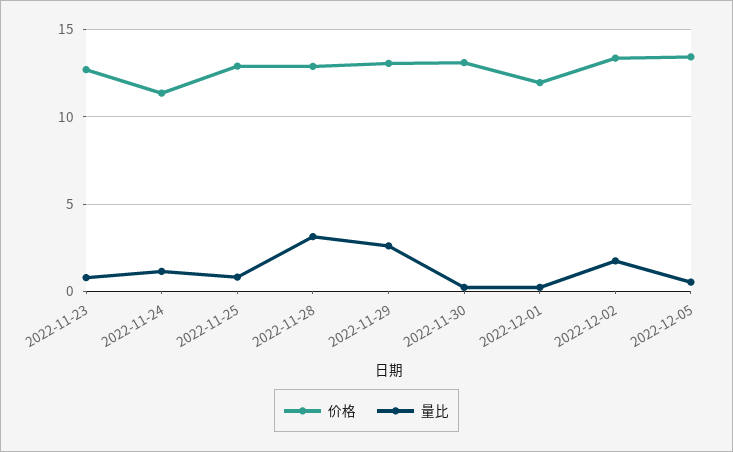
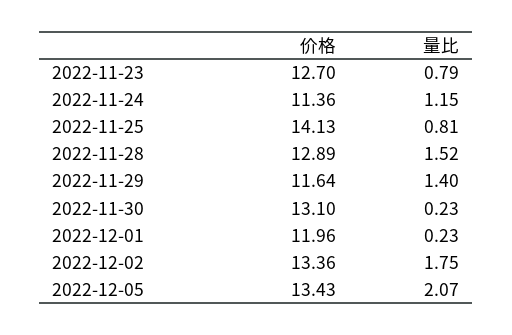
  {
    "价格": {
      "2022-11-23": 12.7,
      "2022-11-24": 11.36,
-     "2022-11-25": 13,
+     "2022-11-25": 14.13,
      "2022-11-28": 12.89,
-     "2022-11-29": 13,
+     "2022-11-29": 11.64,
      "2022-11-30": 13.1,
      "2022-12-01": 11.96,
      "2022-12-02": 13.36,
      "2022-12-05": 13.43
    },
    "量比": {
      "2022-11-23": 0.79,
      "2022-11-24": 1.15,
      "2022-11-25": 0.81,
-     "2022-11-28": 3,
+     "2022-11-28": 1.52,
-     "2022-11-29": 2.5,
+     "2022-11-29": 1.4,
      "2022-11-30": 0.23,
      "2022-12-01": 0.23,
      "2022-12-02": 1.75,
-     "2022-12-05": 0.5
+     "2022-12-05": 2.07
    }
  }

